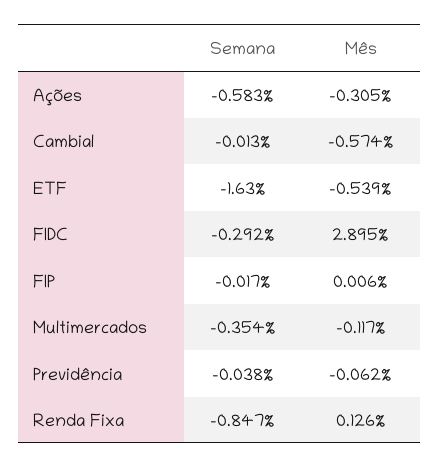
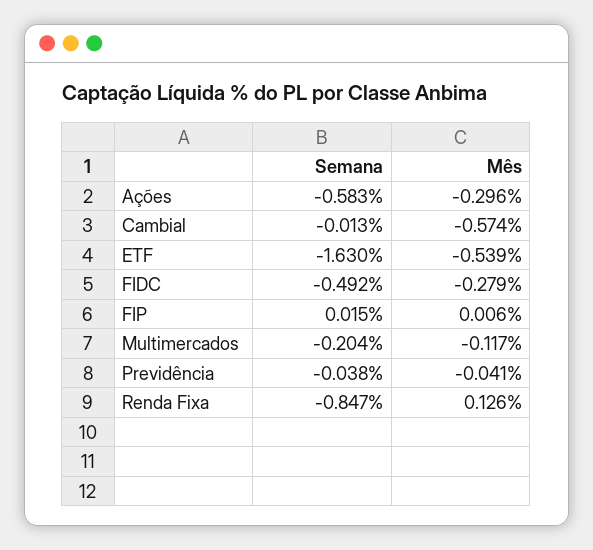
  {
    "Semana": {
      "Ações": -0.583,
      "Cambial": -0.013,
      "ETF": -1.63,
-     "FIDC": -0.292,
+     "FIDC": -0.492,
-     "FIP": -0.017,
+     "FIP": 0.015,
-     "Multimercados": -0.354,
+     "Multimercados": -0.204,
      "Previdência": -0.038,
      "Renda Fixa": -0.847
    },
    "Mês": {
-     "Ações": -0.305,
+     "Ações": -0.296,
      "Cambial": -0.574,
      "ETF": -0.539,
-     "FIDC": 2.895,
+     "FIDC": -0.279,
      "FIP": 0.006,
      "Multimercados": -0.117,
-     "Previdência": -0.062,
+     "Previdência": -0.041,
      "Renda Fixa": 0.126
    }
  }

